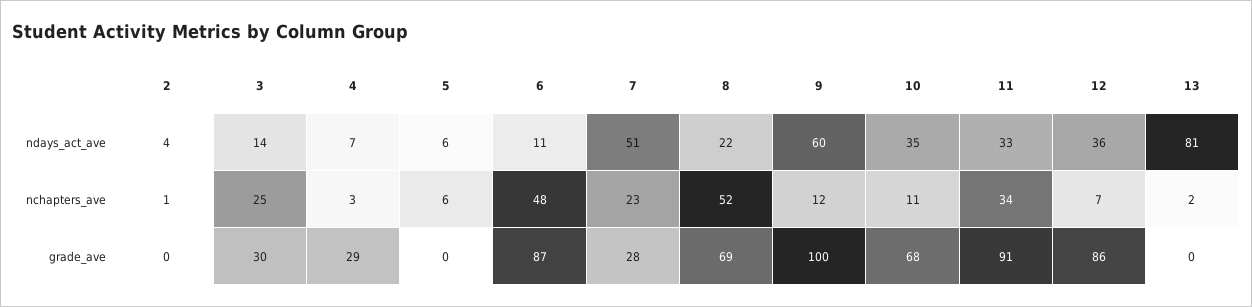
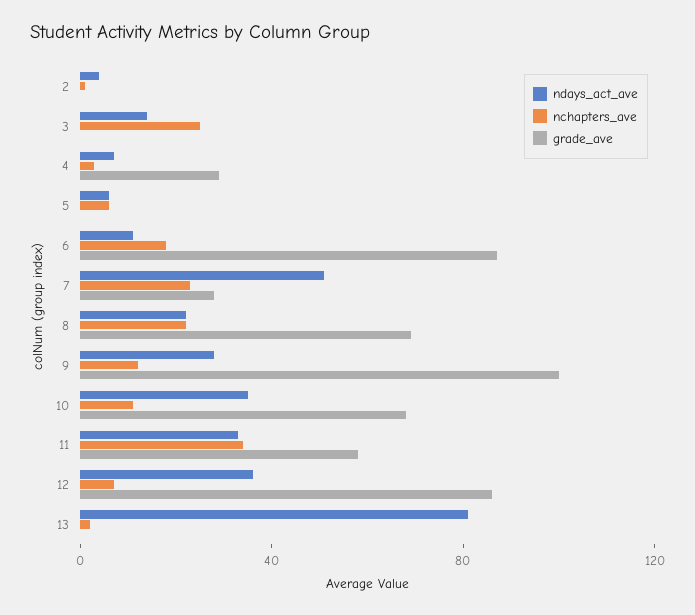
  {
    "ndays_act_ave": {
      "2": 4,
      "3": 14,
      "4": 7,
      "5": 6,
      "6": 11,
      "7": 51,
      "8": 22,
-     "9": 60,
+     "9": 30,
      "10": 35,
      "11": 33,
      "12": 36,
      "13": 81
    },
    "nchapters_ave": {
      "2": 1,
      "3": 25,
      "4": 3,
      "5": 6,
-     "6": 48,
+     "6": 20,
      "7": 23,
-     "8": 52,
+     "8": 20,
      "9": 12,
      "10": 11,
      "11": 34,
      "12": 7,
      "13": 2
    },
    "grade_ave": {
      "2": 0,
-     "3": 30,
+     "3": 0,
      "4": 29,
      "5": 0,
      "6": 87,
      "7": 28,
      "8": 69,
      "9": 100,
      "10": 68,
-     "11": 91,
+     "11": 60,
      "12": 86,
      "13": 0
    }
  }

